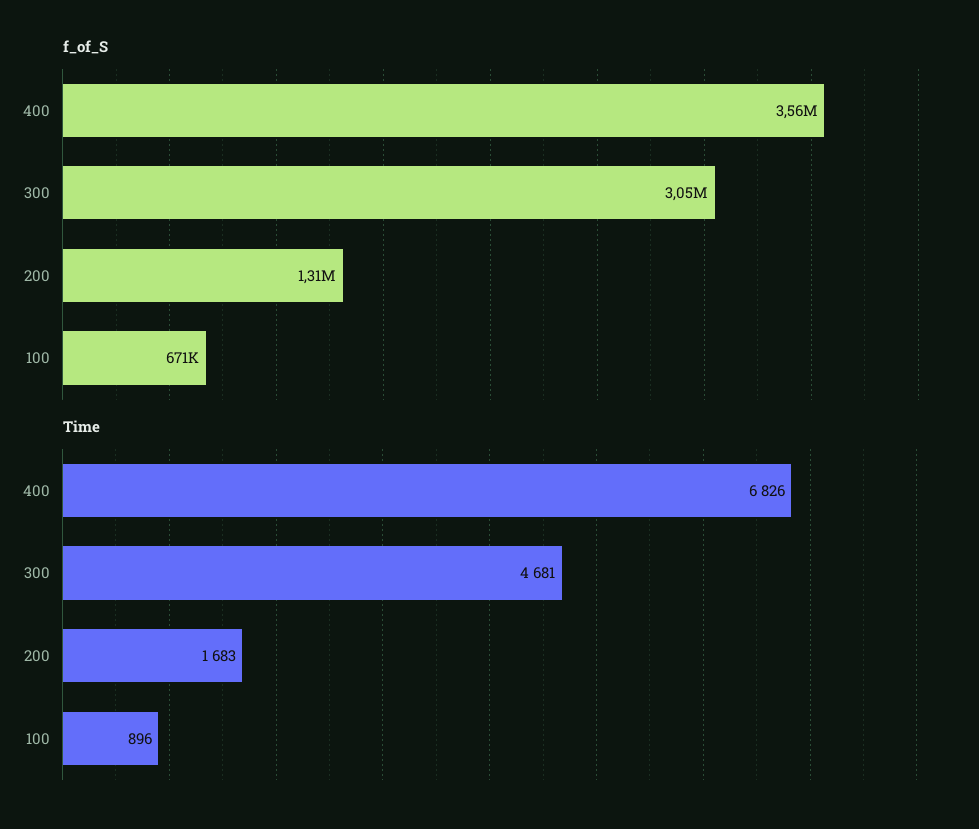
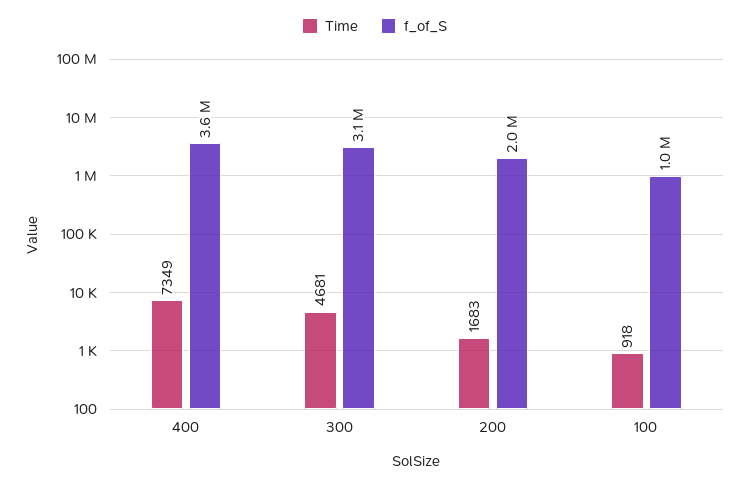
  {
    "f_of_S": {
      "400": 3560000,
      "300": 3050000,
-     "200": 1310000,
+     "200": 2000000,
-     "100": 671000
+     "100": 1000000
    },
    "Time": {
-     "400": 6826,
+     "400": 7349,
      "300": 4681,
      "200": 1683,
-     "100": 896
+     "100": 918
    }
  }

